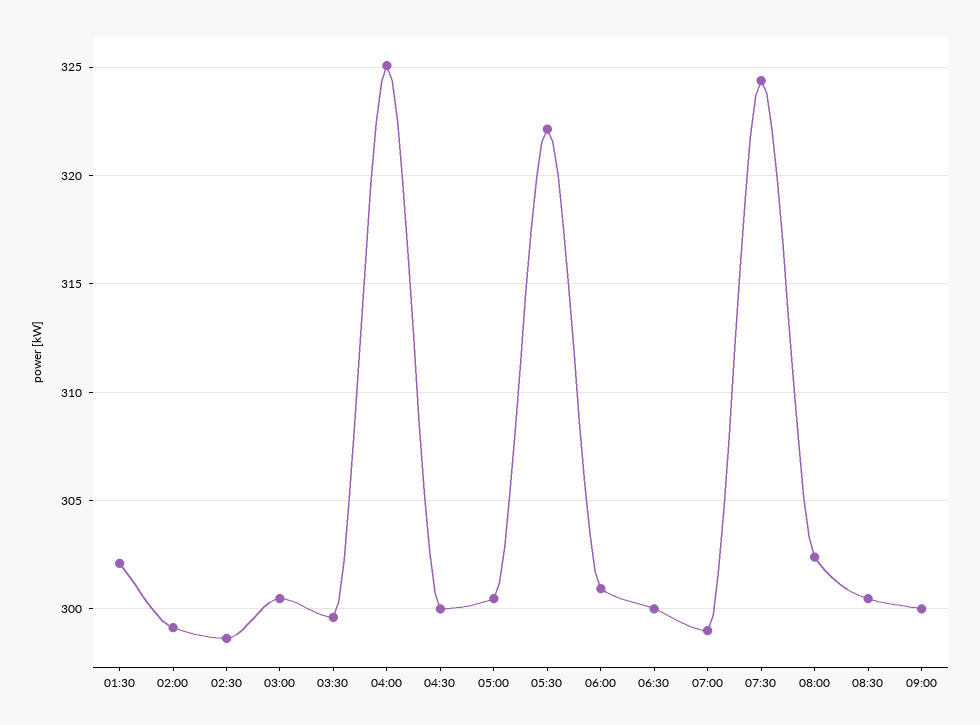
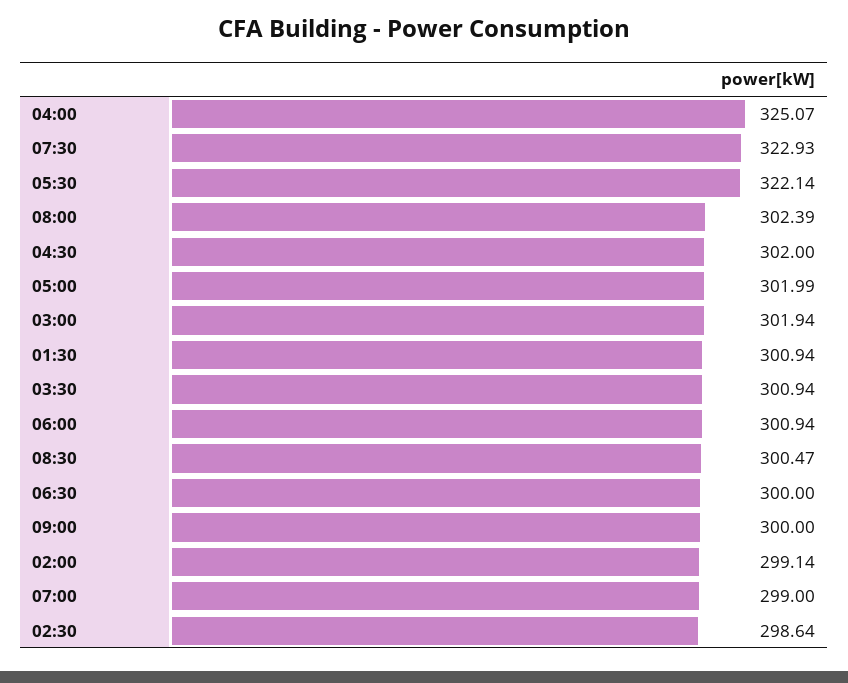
  {
-   "01:30": 302,
+   "01:30": 300.94,
    "02:00": 299.14,
    "02:30": 298.64,
-   "03:00": 300.5,
+   "03:00": 301.94,
-   "03:30": 299.5,
+   "03:30": 300.94,
    "04:00": 325.07,
-   "04:30": 300,
+   "04:30": 302,
-   "05:00": 300.5,
+   "05:00": 301.99,
    "05:30": 322.14,
    "06:00": 300.94,
    "06:30": 300,
    "07:00": 299,
-   "07:30": 324.5,
+   "07:30": 322.93,
    "08:00": 302.39,
    "08:30": 300.47,
    "09:00": 300
  }

